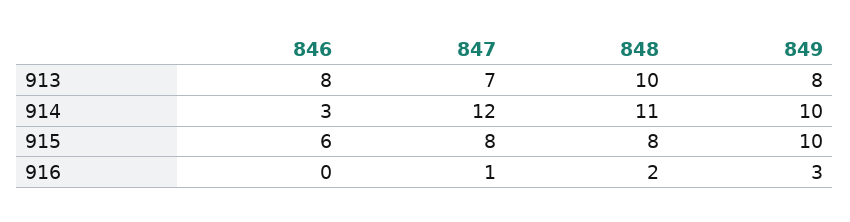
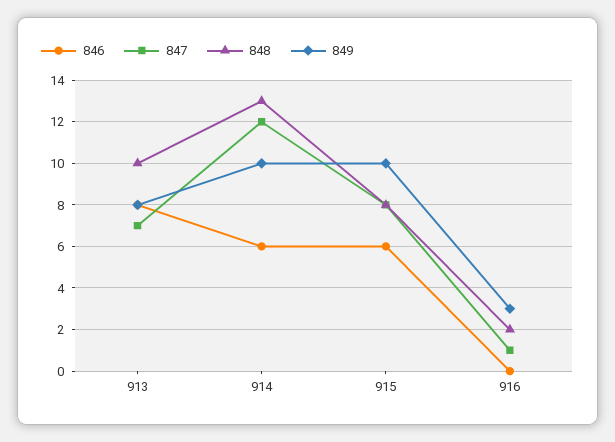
  {
    "846": {
      "913": 8,
-     "914": 3,
+     "914": 6,
      "915": 6,
      "916": 0
    },
    "847": {
      "913": 7,
      "914": 12,
      "915": 8,
      "916": 1
    },
    "848": {
      "913": 10,
-     "914": 11,
+     "914": 13,
      "915": 8,
      "916": 2
    },
    "849": {
      "913": 8,
      "914": 10,
      "915": 10,
      "916": 3
    }
  }

